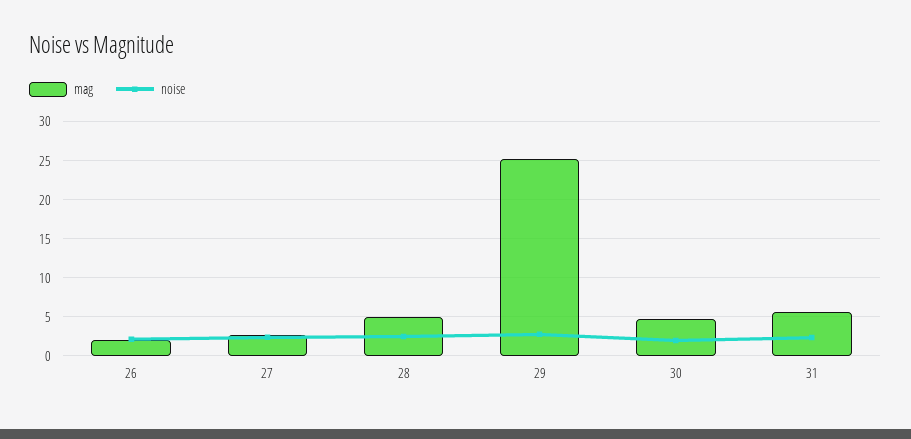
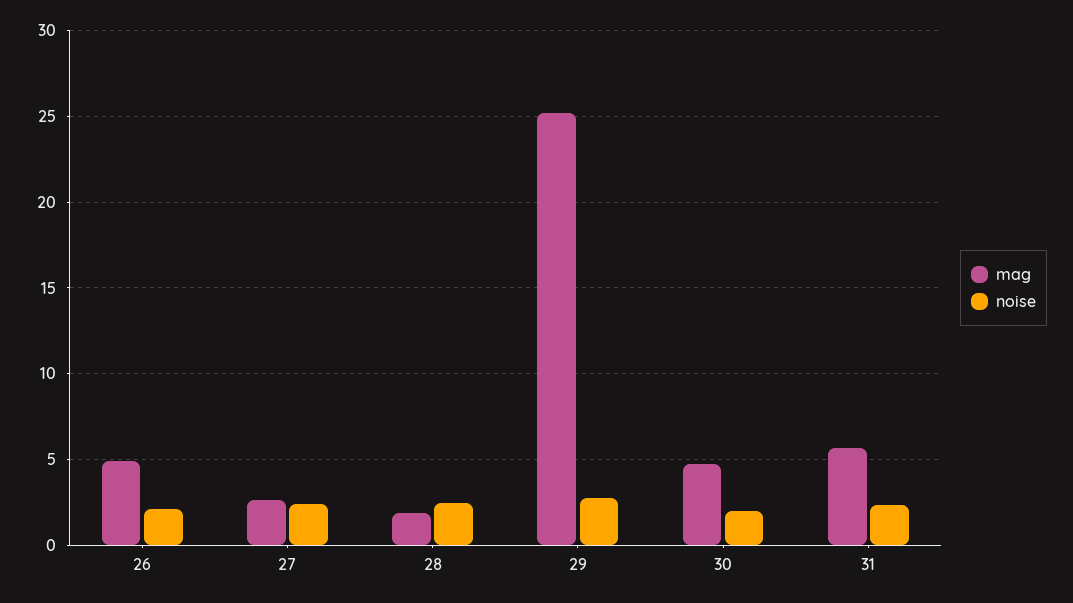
  {
    "mag": {
-     "26": 2,
+     "26": 5,
      "27": 2.5,
-     "28": 5,
+     "28": 2,
      "29": 25,
      "30": 4.5,
      "31": 5.5
    },
    "noise": {
      "26": 2,
      "27": 2.5,
      "28": 2.5,
      "29": 3,
      "30": 2,
      "31": 2.5
    }
  }

